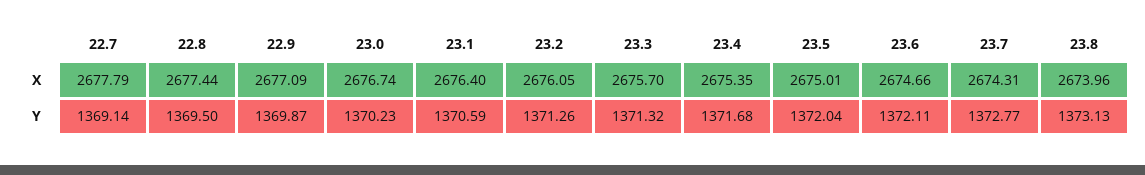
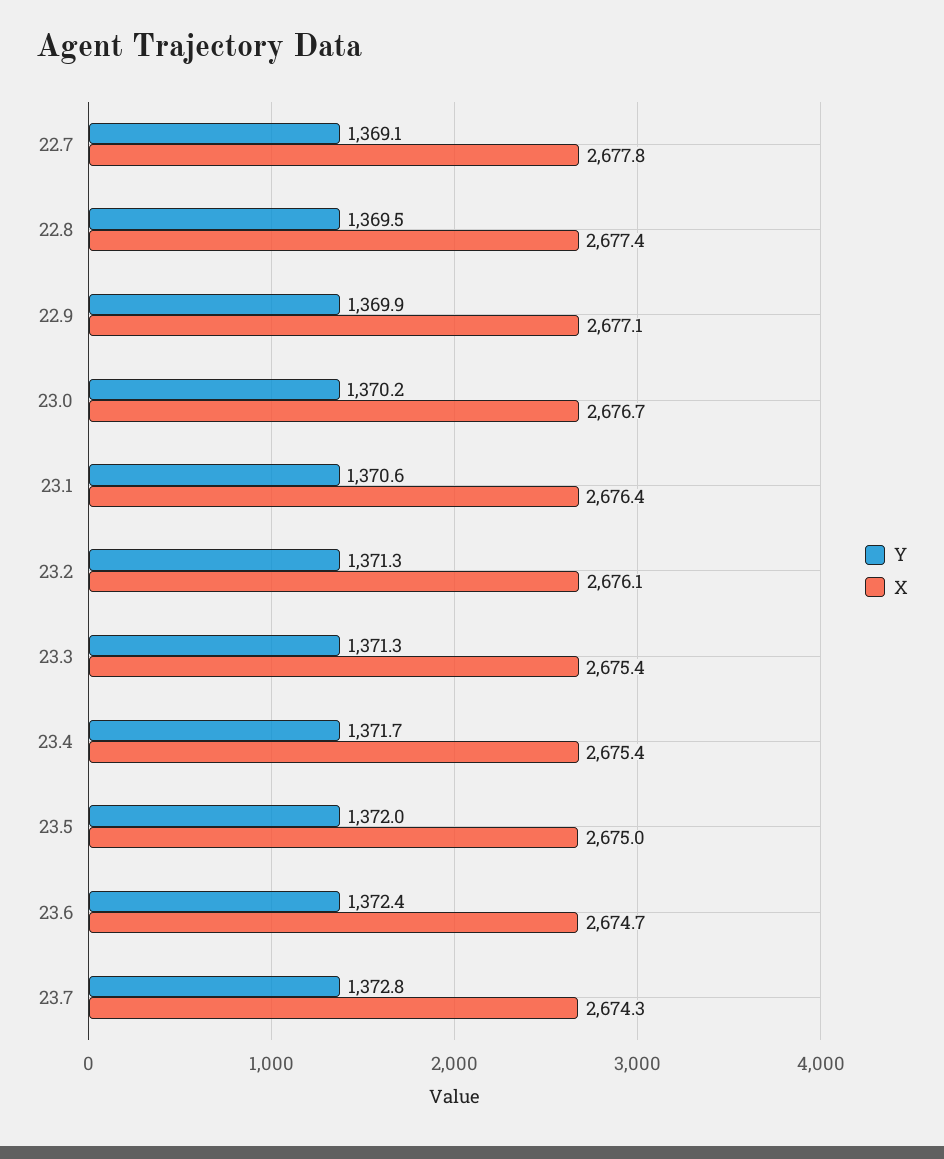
  {
    "X": {
      "22.7": 2677.79,
      "22.8": 2677.44,
      "22.9": 2677.09,
      "23.0": 2676.74,
      "23.1": 2676.4,
      "23.2": 2676.05,
-     "23.3": 2675.7,
+     "23.3": 2675.4,
      "23.4": 2675.35,
      "23.5": 2675.01,
      "23.6": 2674.66,
-     "23.7": 2674.31,
+     "23.7": 2674.31
-     "23.8": 2673.96
    },
    "Y": {
      "22.7": 1369.14,
      "22.8": 1369.5,
      "22.9": 1369.87,
      "23.0": 1370.23,
      "23.1": 1370.59,
      "23.2": 1371.26,
      "23.3": 1371.32,
      "23.4": 1371.68,
      "23.5": 1372.04,
-     "23.6": 1372.11,
+     "23.6": 1372.4,
-     "23.7": 1372.77,
+     "23.7": 1372.77
-     "23.8": 1373.13
    }
  }

